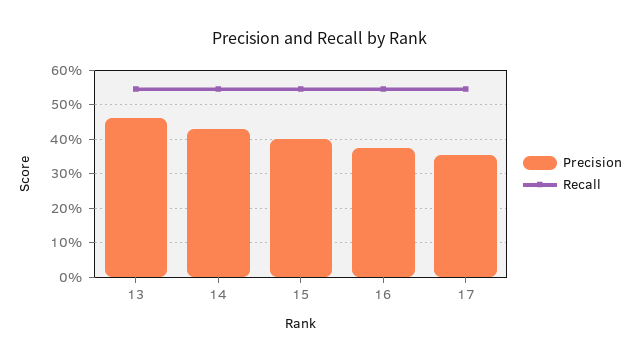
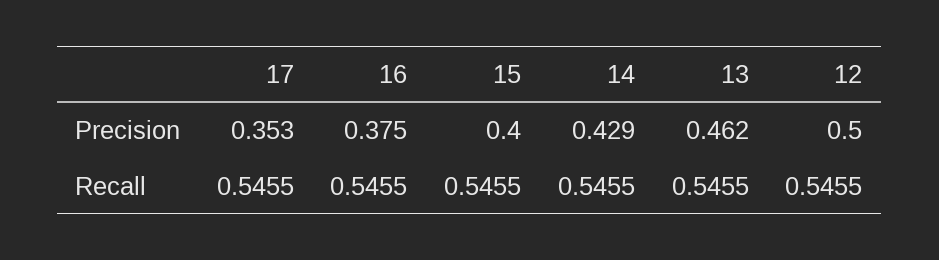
  {
    "Precision": {
      "13": 0.462,
      "14": 0.429,
      "15": 0.4,
      "16": 0.375,
-     "17": 0.353
+     "17": 0.353,
+     "12": 0.5
    },
    "Recall": {
      "13": 0.5455,
      "14": 0.5455,
      "15": 0.5455,
      "16": 0.5455,
-     "17": 0.5455
+     "17": 0.5455,
+     "12": 0.5455
    }
  }

